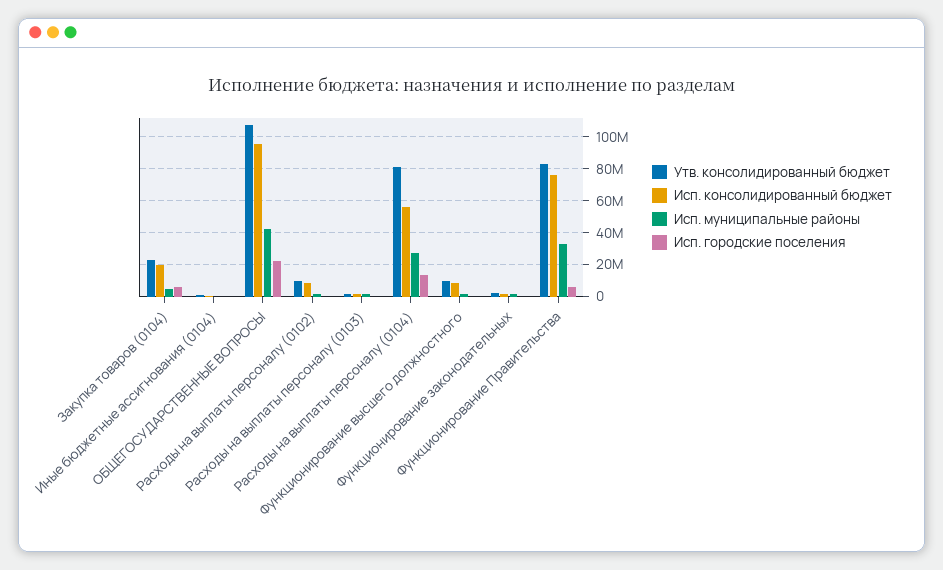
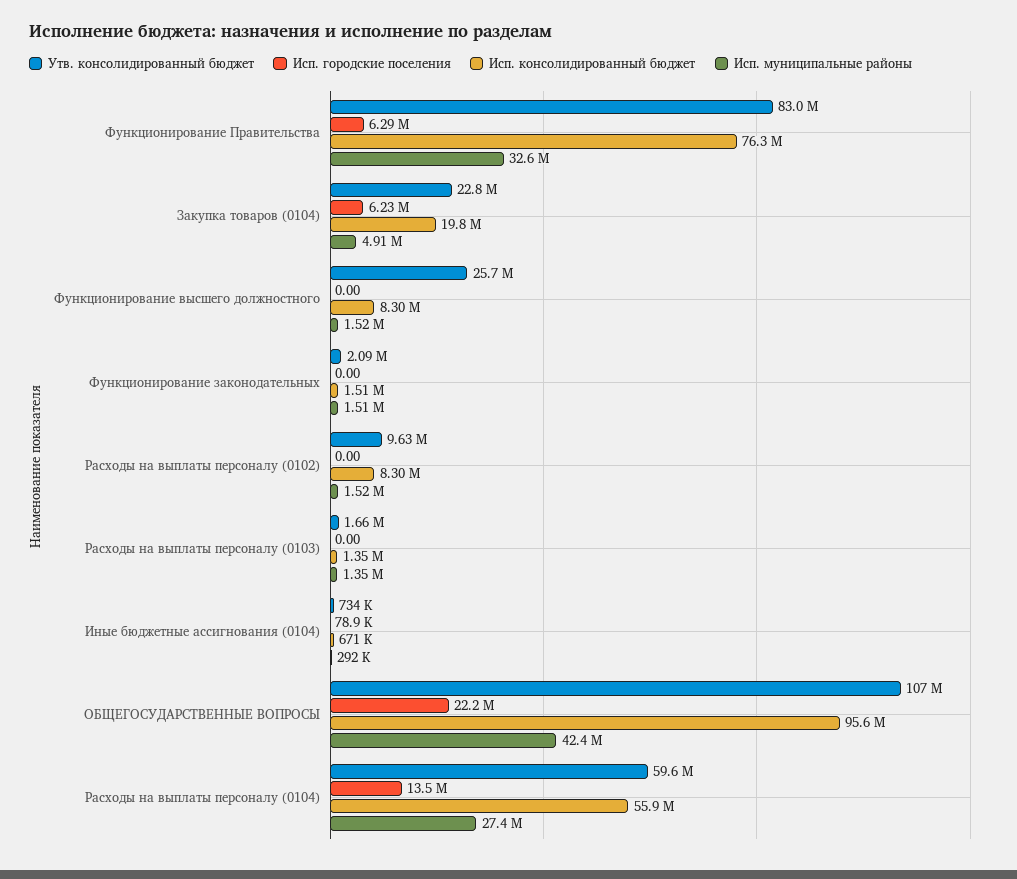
  {
    "Утв. консолидированный бюджет": {
      "Закупка товаров (0104)": 22800000,
      "Иные бюджетные ассигнования (0104)": 734000,
      "ОБЩЕГОСУДАРСТВЕННЫЕ ВОПРОСЫ": 107000000,
      "Расходы на выплаты персоналу (0102)": 9630000,
      "Расходы на выплаты персоналу (0103)": 1660000,
-     "Расходы на выплаты персоналу (0104)": 80000000,
+     "Расходы на выплаты персоналу (0104)": 59600000,
-     "Функционирование высшего должностного": 10000000,
+     "Функционирование высшего должностного": 25700000,
      "Функционирование законодательных": 2090000,
      "Функционирование Правительства": 83000000
    },
    "Исп. консолидированный бюджет": {
      "Закупка товаров (0104)": 19800000,
      "Иные бюджетные ассигнования (0104)": 671000,
      "ОБЩЕГОСУДАРСТВЕННЫЕ ВОПРОСЫ": 95600000,
      "Расходы на выплаты персоналу (0102)": 8300000,
      "Расходы на выплаты персоналу (0103)": 1350000,
      "Расходы на выплаты персоналу (0104)": 55900000,
      "Функционирование высшего должностного": 8300000,
      "Функционирование законодательных": 1510000,
      "Функционирование Правительства": 76300000
    },
    "Исп. муниципальные районы": {
      "Закупка товаров (0104)": 4910000,
      "Иные бюджетные ассигнования (0104)": 292000,
      "ОБЩЕГОСУДАРСТВЕННЫЕ ВОПРОСЫ": 42400000,
      "Расходы на выплаты персоналу (0102)": 1520000,
      "Расходы на выплаты персоналу (0103)": 1350000,
      "Расходы на выплаты персоналу (0104)": 27400000,
      "Функционирование высшего должностного": 1520000,
      "Функционирование законодательных": 1510000,
      "Функционирование Правительства": 32600000
    },
    "Исп. городские поселения": {
      "Закупка товаров (0104)": 6230000,
      "Иные бюджетные ассигнования (0104)": 78900,
      "ОБЩЕГОСУДАРСТВЕННЫЕ ВОПРОСЫ": 22200000,
      "Расходы на выплаты персоналу (0102)": 0,
      "Расходы на выплаты персоналу (0103)": 0,
      "Расходы на выплаты персоналу (0104)": 13500000,
      "Функционирование высшего должностного": 0,
      "Функционирование законодательных": 0,
      "Функционирование Правительства": 6290000
    }
  }

